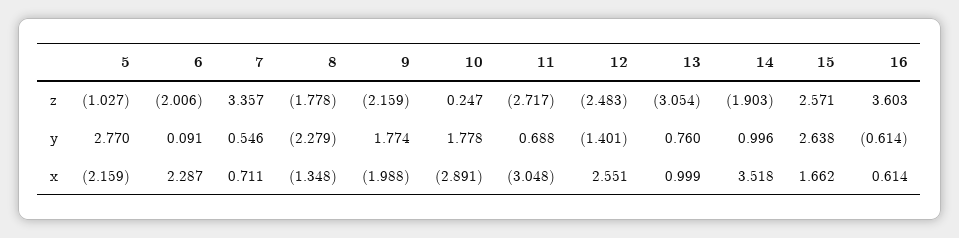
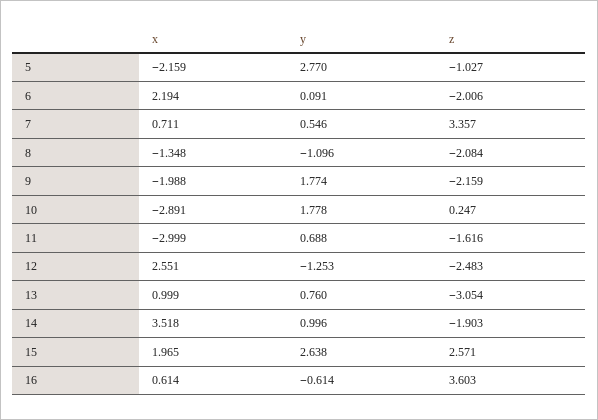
  {
    "5": {
      "z": -1.027,
      "y": 2.77,
      "x": -2.159
    },
    "6": {
      "z": -2.006,
      "y": 0.091,
-     "x": 2.287
+     "x": 2.194
    },
    "7": {
      "z": 3.357,
      "y": 0.546,
      "x": 0.711
    },
    "8": {
-     "z": -1.778,
+     "z": -2.084,
-     "y": -2.279,
+     "y": -1.096,
      "x": -1.348
    },
    "9": {
      "z": -2.159,
      "y": 1.774,
      "x": -1.988
    },
    "10": {
      "z": 0.247,
      "y": 1.778,
      "x": -2.891
    },
    "11": {
-     "z": -2.717,
+     "z": -1.616,
      "y": 0.688,
-     "x": -3.048
+     "x": -2.999
    },
    "12": {
      "z": -2.483,
-     "y": -1.401,
+     "y": -1.253,
      "x": 2.551
    },
    "13": {
      "z": -3.054,
      "y": 0.76,
      "x": 0.999
    },
    "14": {
      "z": -1.903,
      "y": 0.996,
      "x": 3.518
    },
    "15": {
      "z": 2.571,
      "y": 2.638,
-     "x": 1.662
+     "x": 1.965
    },
    "16": {
      "z": 3.603,
      "y": -0.614,
      "x": 0.614
    }
  }

